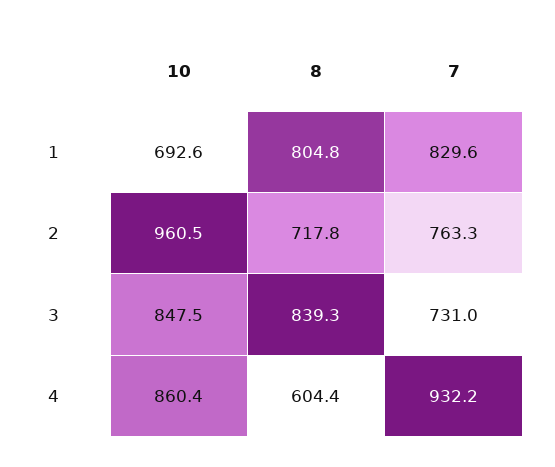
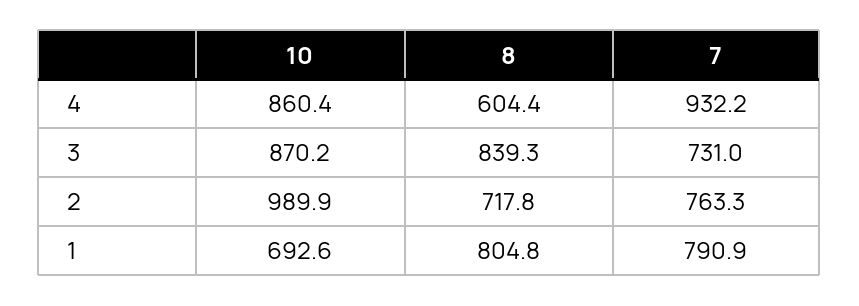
  {
    "10": {
      "1": 692.6,
-     "2": 960.5,
+     "2": 989.9,
-     "3": 847.5,
+     "3": 870.2,
      "4": 860.4
    },
    "8": {
      "1": 804.8,
      "2": 717.8,
      "3": 839.3,
      "4": 604.4
    },
    "7": {
-     "1": 829.6,
+     "1": 790.9,
      "2": 763.3,
      "3": 731,
      "4": 932.2
    }
  }

